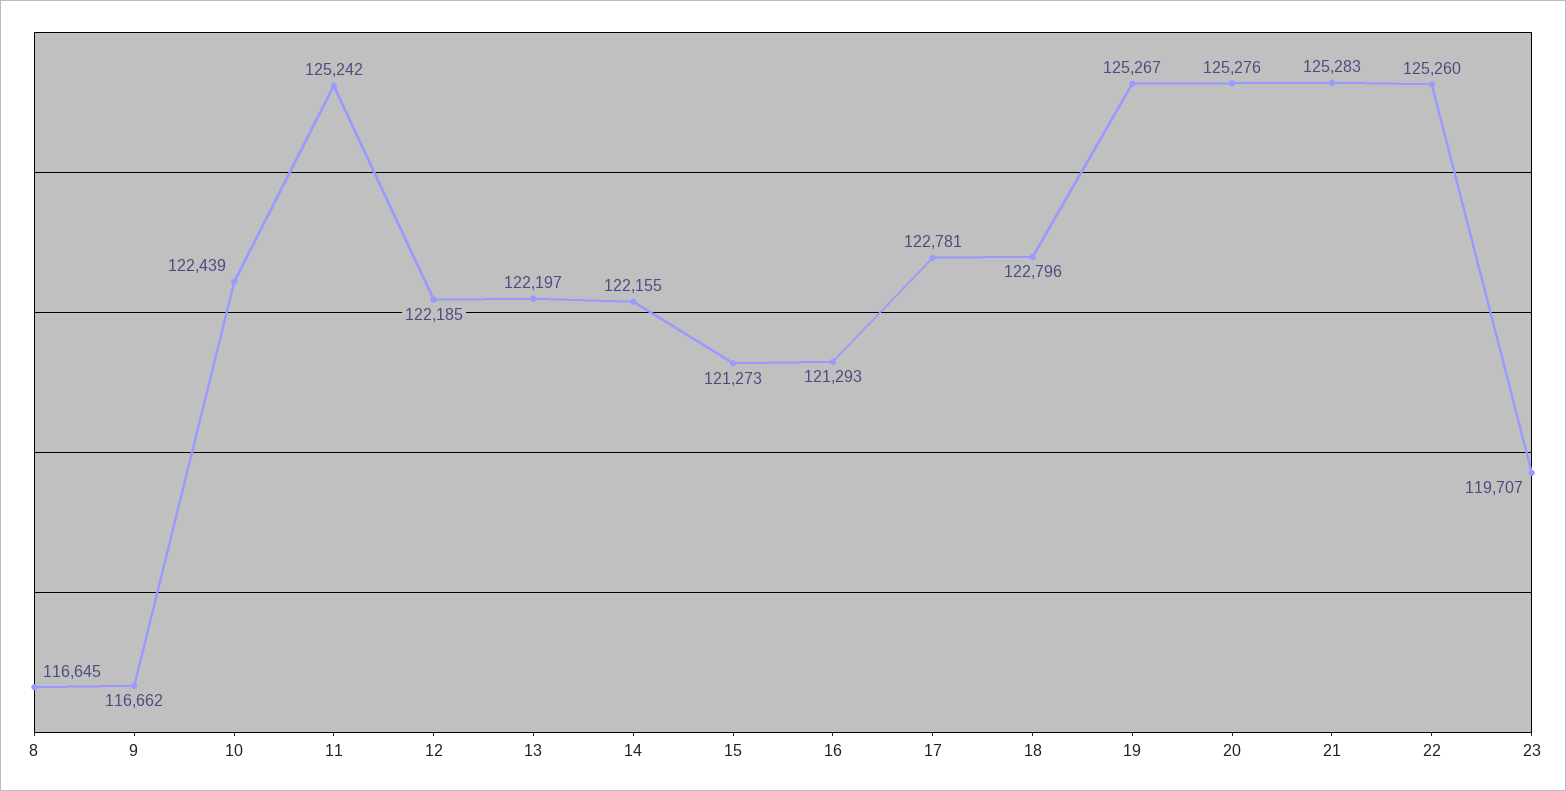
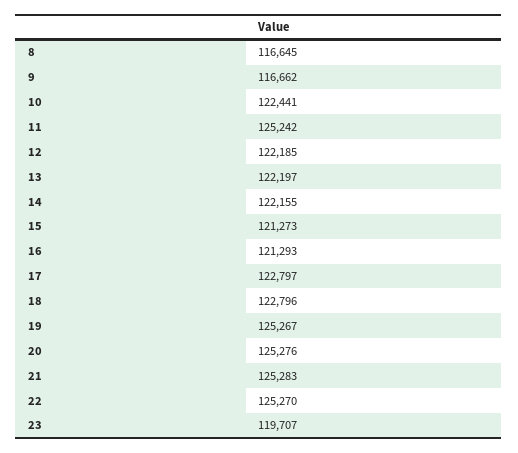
  {
    "8": 116645,
    "9": 116662,
-   "10": 122439,
+   "10": 122441,
    "11": 125242,
    "12": 122185,
    "13": 122197,
    "14": 122155,
    "15": 121273,
    "16": 121293,
-   "17": 122781,
+   "17": 122797,
    "18": 122796,
    "19": 125267,
    "20": 125276,
    "21": 125283,
-   "22": 125260,
+   "22": 125270,
    "23": 119707
  }

